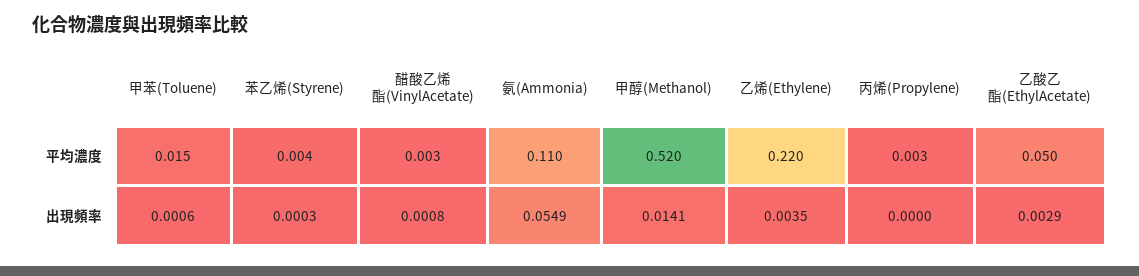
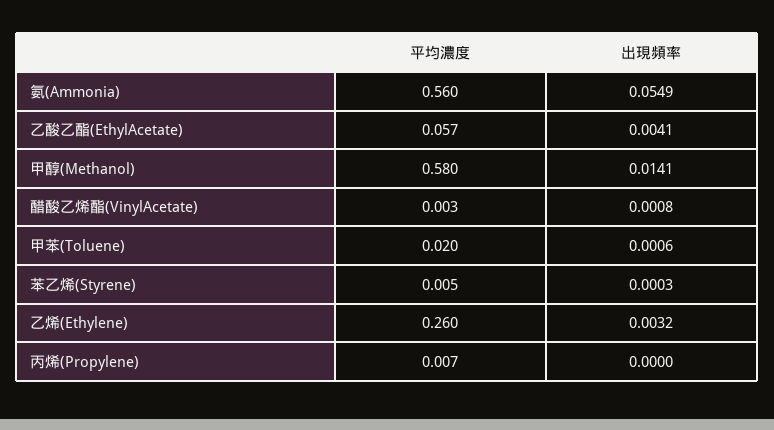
  {
    "甲苯(Toluene)": {
-     "平均濃度": 0.015,
+     "平均濃度": 0.02,
      "出現頻率": 0.0006
    },
    "苯乙烯(Styrene)": {
-     "平均濃度": 0.004,
+     "平均濃度": 0.005,
      "出現頻率": 0.0003
    },
    "醋酸乙烯酯(VinylAcetate)": {
      "平均濃度": 0.003,
      "出現頻率": 0.0008
    },
    "氨(Ammonia)": {
-     "平均濃度": 0.11,
+     "平均濃度": 0.56,
      "出現頻率": 0.0549
    },
    "甲醇(Methanol)": {
-     "平均濃度": 0.52,
+     "平均濃度": 0.58,
      "出現頻率": 0.0141
    },
    "乙烯(Ethylene)": {
-     "平均濃度": 0.22,
+     "平均濃度": 0.26,
-     "出現頻率": 0.0035
+     "出現頻率": 0.0032
    },
    "丙烯(Propylene)": {
-     "平均濃度": 0.003,
+     "平均濃度": 0.007,
      "出現頻率": 0
    },
    "乙酸乙酯(EthylAcetate)": {
-     "平均濃度": 0.05,
+     "平均濃度": 0.057,
-     "出現頻率": 0.0029
+     "出現頻率": 0.0041
    }
  }

